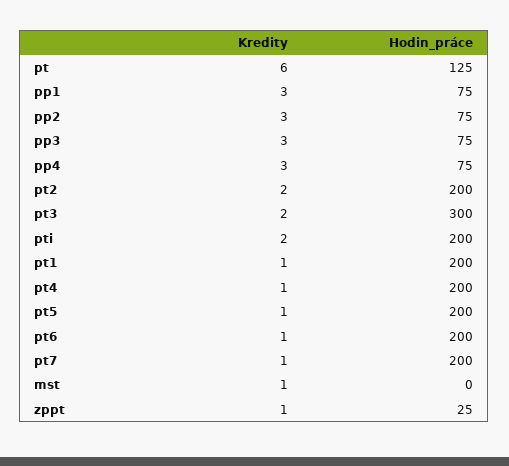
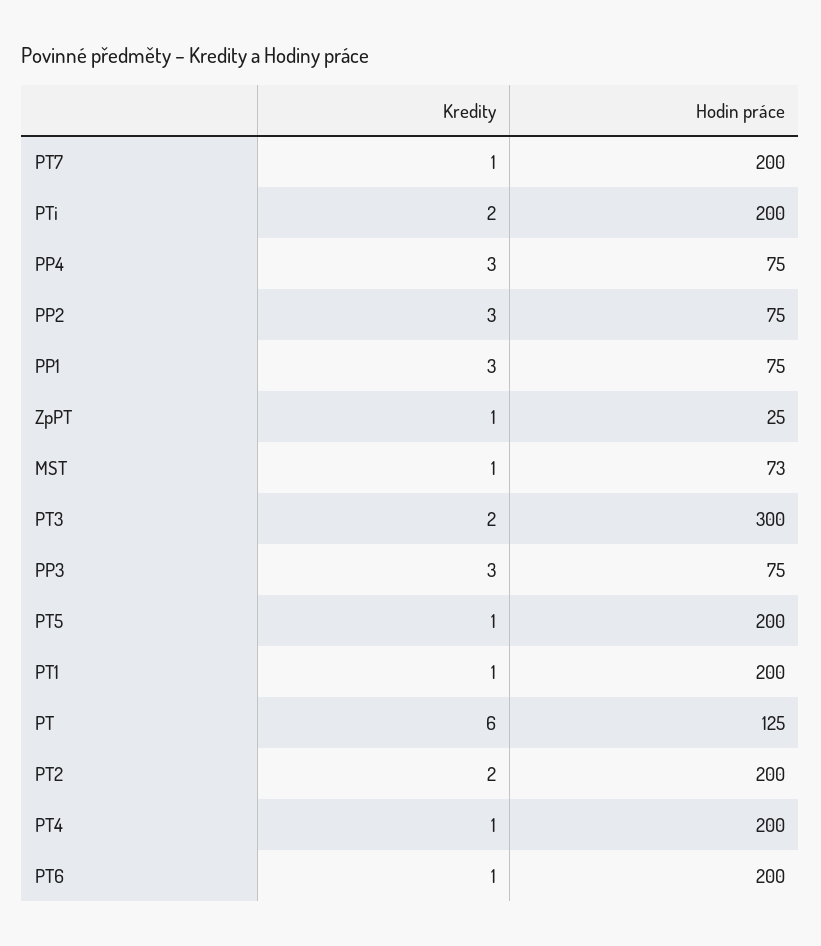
  {
    "Kredity": {
      "pt": 6,
      "pp1": 3,
      "pp2": 3,
      "pp3": 3,
      "pp4": 3,
      "pt2": 2,
      "pt3": 2,
      "pti": 2,
      "pt1": 1,
      "pt4": 1,
      "pt5": 1,
      "pt6": 1,
      "pt7": 1,
      "mst": 1,
      "zppt": 1
    },
    "Hodin_práce": {
      "pt": 125,
      "pp1": 75,
      "pp2": 75,
      "pp3": 75,
      "pp4": 75,
      "pt2": 200,
      "pt3": 300,
      "pti": 200,
      "pt1": 200,
      "pt4": 200,
      "pt5": 200,
      "pt6": 200,
      "pt7": 200,
-     "mst": 0,
+     "mst": 73,
      "zppt": 25
    }
  }

